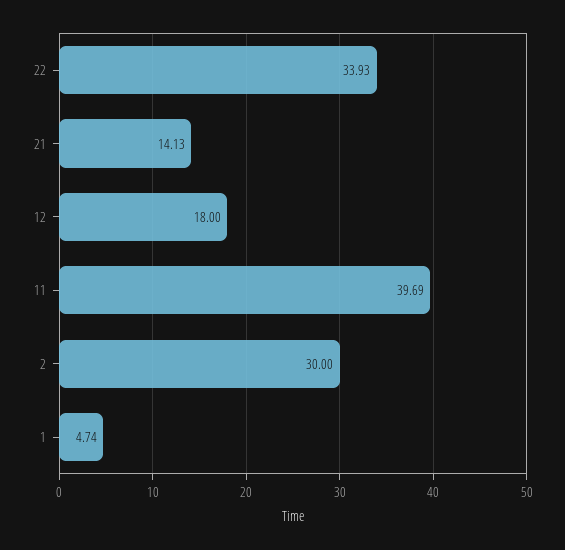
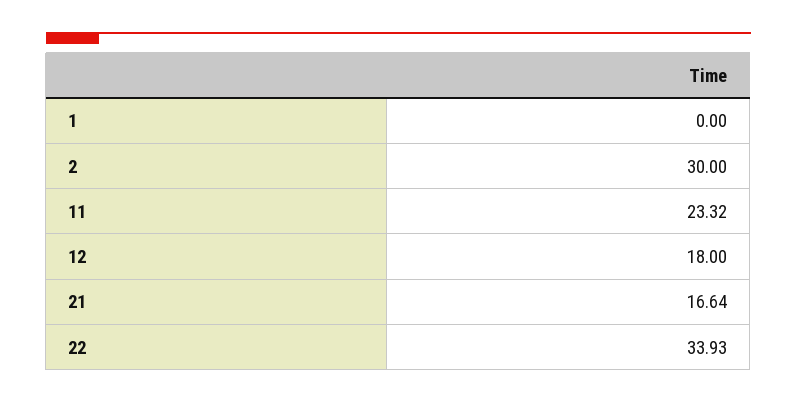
  {
    "22": 33.93,
-   "21": 14.13,
+   "21": 16.64,
    "12": 18,
-   "11": 39.69,
+   "11": 23.32,
    "2": 30,
-   "1": 4.74
+   "1": 0
  }

